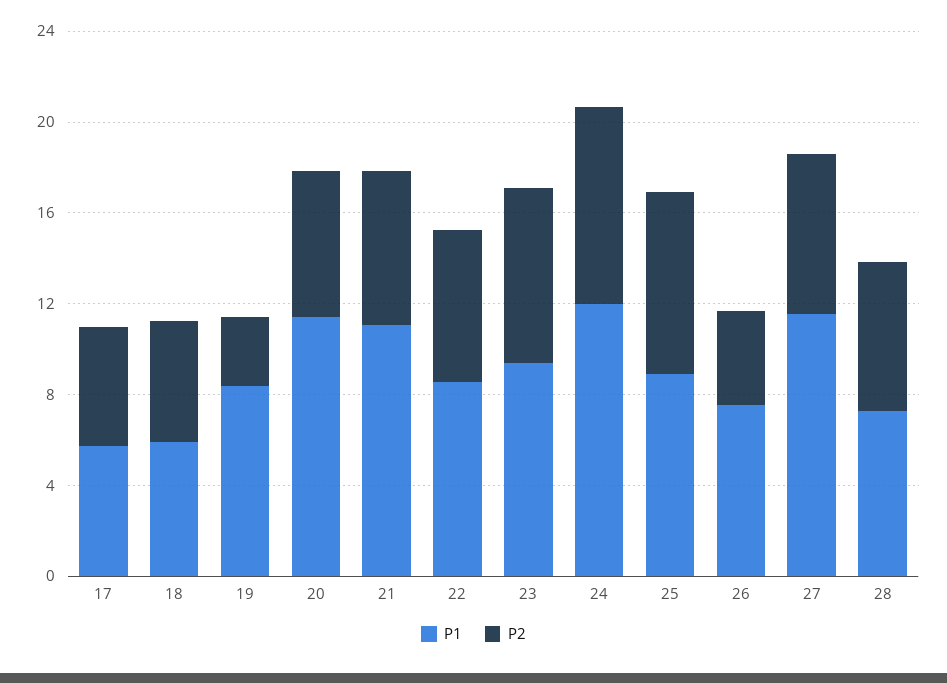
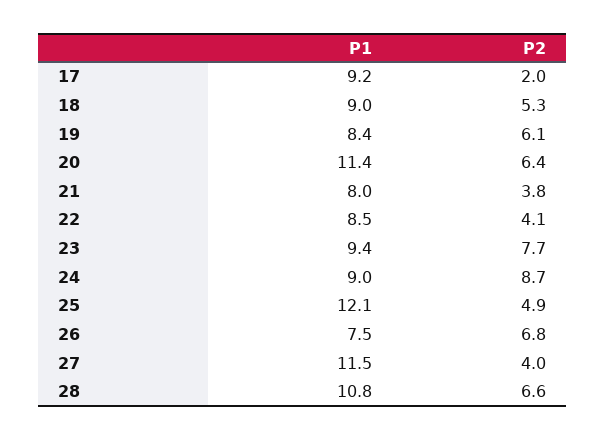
  {
    "P1": {
-     "17": 6,
+     "17": 9.2,
-     "18": 6,
+     "18": 9,
      "19": 8.4,
      "20": 11.4,
-     "21": 11,
+     "21": 8,
      "22": 8.5,
      "23": 9.4,
-     "24": 12,
+     "24": 9,
-     "25": 9,
+     "25": 12.1,
      "26": 7.5,
      "27": 11.5,
-     "28": 7
+     "28": 10.8
    },
    "P2": {
-     "17": 5,
+     "17": 2,
      "18": 5.3,
-     "19": 3,
+     "19": 6.1,
      "20": 6.4,
-     "21": 7,
+     "21": 3.8,
-     "22": 7,
+     "22": 4.1,
      "23": 7.7,
      "24": 8.7,
-     "25": 8,
+     "25": 4.9,
-     "26": 4,
+     "26": 6.8,
-     "27": 7,
+     "27": 4,
      "28": 6.6
    }
  }

